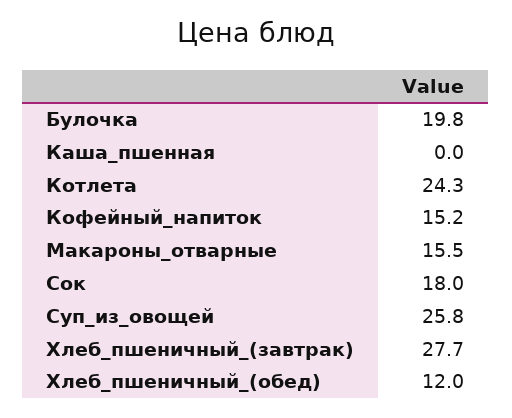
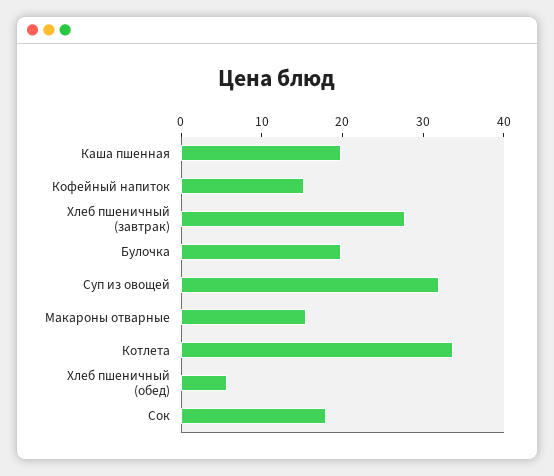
  {
    "Булочка": 19.8,
-   "Каша_пшенная": 0,
+   "Каша_пшенная": 20,
-   "Котлета": 24.3,
+   "Котлета": 34,
    "Кофейный_напиток": 15.2,
    "Макароны_отварные": 15.5,
    "Сок": 18,
-   "Суп_из_овощей": 25.8,
+   "Суп_из_овощей": 32,
    "Хлеб_пшеничный_(завтрак)": 27.7,
-   "Хлеб_пшеничный_(обед)": 12
+   "Хлеб_пшеничный_(обед)": 6
  }

